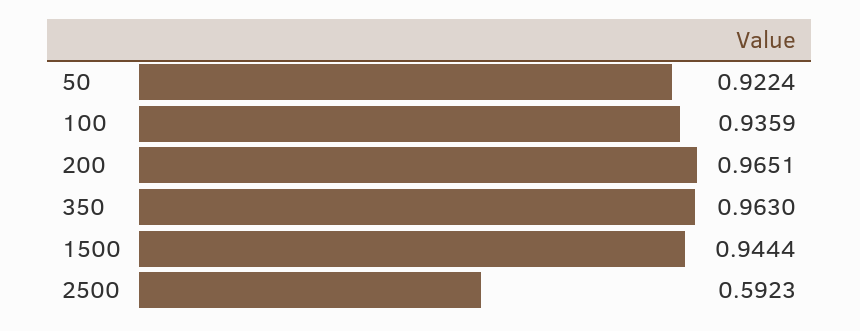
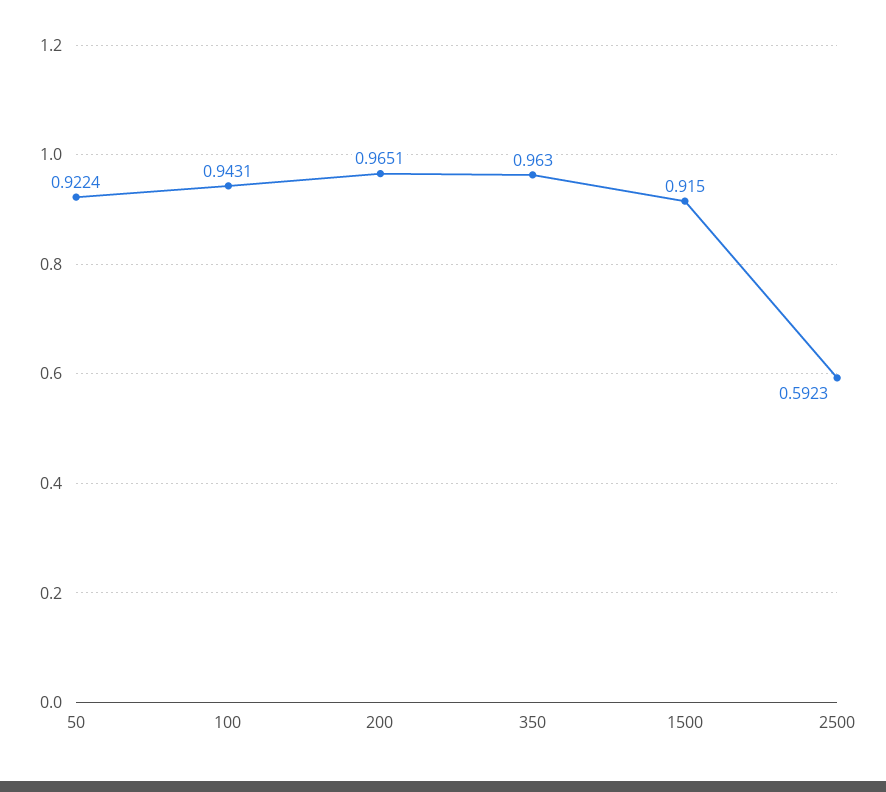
  {
    "50": 0.9224,
-   "100": 0.9359,
+   "100": 0.9431,
    "200": 0.9651,
    "350": 0.963,
-   "1500": 0.9444,
+   "1500": 0.915,
    "2500": 0.5923
  }

